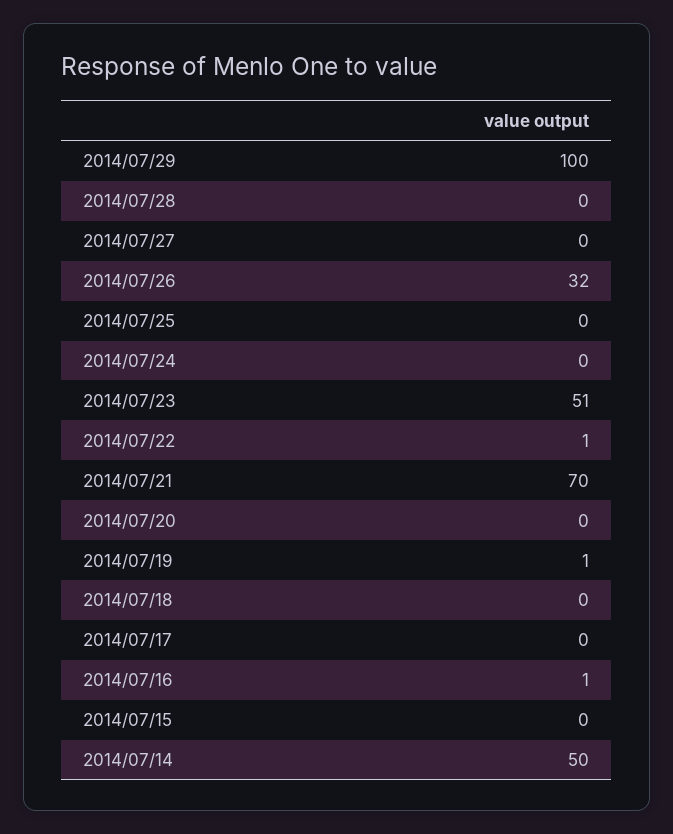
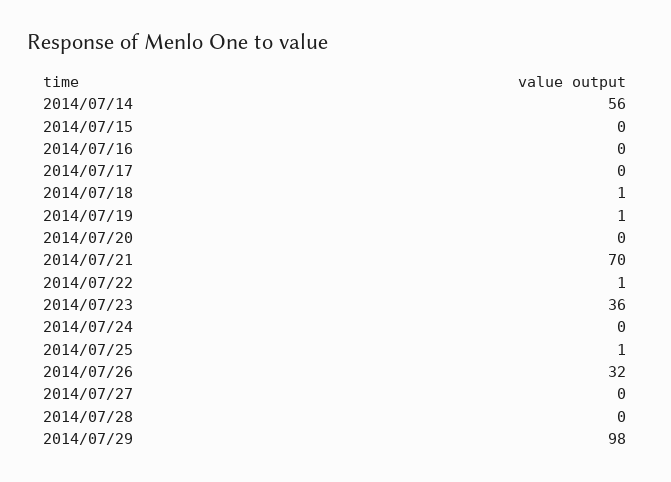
  {
-   "2014/07/29": 100,
+   "2014/07/29": 98,
    "2014/07/28": 0,
    "2014/07/27": 0,
    "2014/07/26": 32,
-   "2014/07/25": 0,
+   "2014/07/25": 1,
    "2014/07/24": 0,
-   "2014/07/23": 51,
+   "2014/07/23": 36,
    "2014/07/22": 1,
    "2014/07/21": 70,
    "2014/07/20": 0,
    "2014/07/19": 1,
-   "2014/07/18": 0,
+   "2014/07/18": 1,
    "2014/07/17": 0,
-   "2014/07/16": 1,
+   "2014/07/16": 0,
    "2014/07/15": 0,
-   "2014/07/14": 50
+   "2014/07/14": 56
  }

